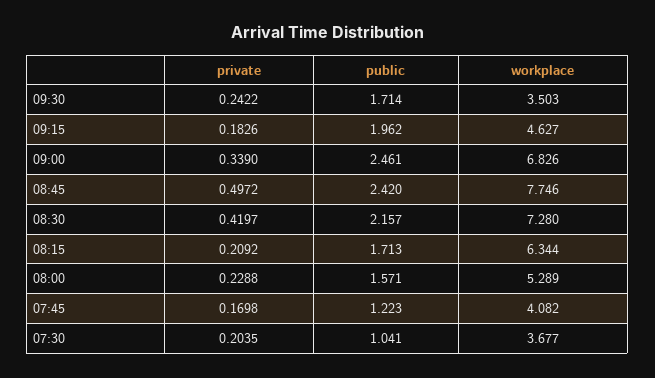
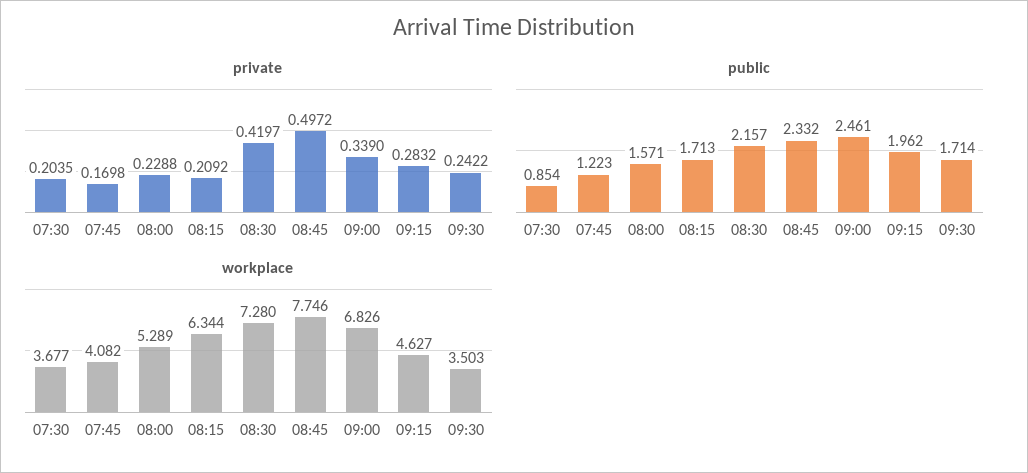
  {
    "private": {
      "09:30": 0.2422,
-     "09:15": 0.1826,
+     "09:15": 0.2832,
      "09:00": 0.339,
      "08:45": 0.4972,
      "08:30": 0.4197,
      "08:15": 0.2092,
      "08:00": 0.2288,
      "07:45": 0.1698,
      "07:30": 0.2035
    },
    "public": {
      "09:30": 1.714,
      "09:15": 1.962,
      "09:00": 2.461,
-     "08:45": 2.42,
+     "08:45": 2.332,
      "08:30": 2.157,
      "08:15": 1.713,
      "08:00": 1.571,
      "07:45": 1.223,
-     "07:30": 1.041
+     "07:30": 0.854
    },
    "workplace": {
      "09:30": 3.503,
      "09:15": 4.627,
      "09:00": 6.826,
      "08:45": 7.746,
      "08:30": 7.28,
      "08:15": 6.344,
      "08:00": 5.289,
      "07:45": 4.082,
      "07:30": 3.677
    }
  }

